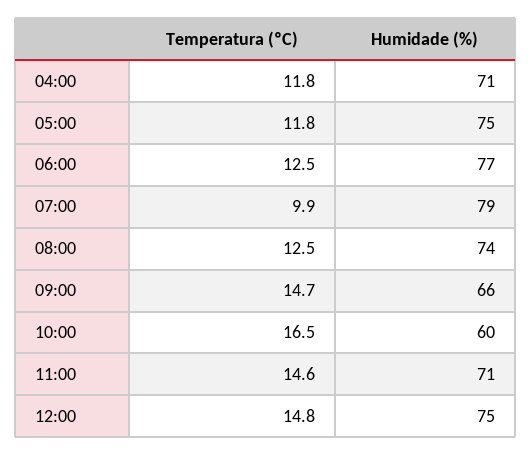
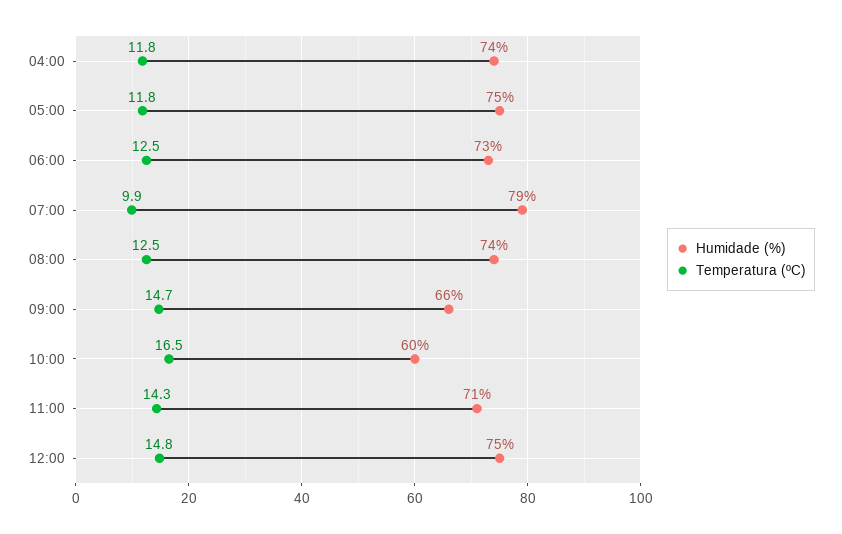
  {
    "Temperatura (ºC)": {
      "04:00": 11.8,
      "05:00": 11.8,
      "06:00": 12.5,
      "07:00": 9.9,
      "08:00": 12.5,
      "09:00": 14.7,
      "10:00": 16.5,
-     "11:00": 14.6,
+     "11:00": 14.3,
      "12:00": 14.8
    },
    "Humidade (%)": {
-     "04:00": 71,
+     "04:00": 74,
      "05:00": 75,
-     "06:00": 77,
+     "06:00": 73,
      "07:00": 79,
      "08:00": 74,
      "09:00": 66,
      "10:00": 60,
      "11:00": 71,
      "12:00": 75
    }
  }

